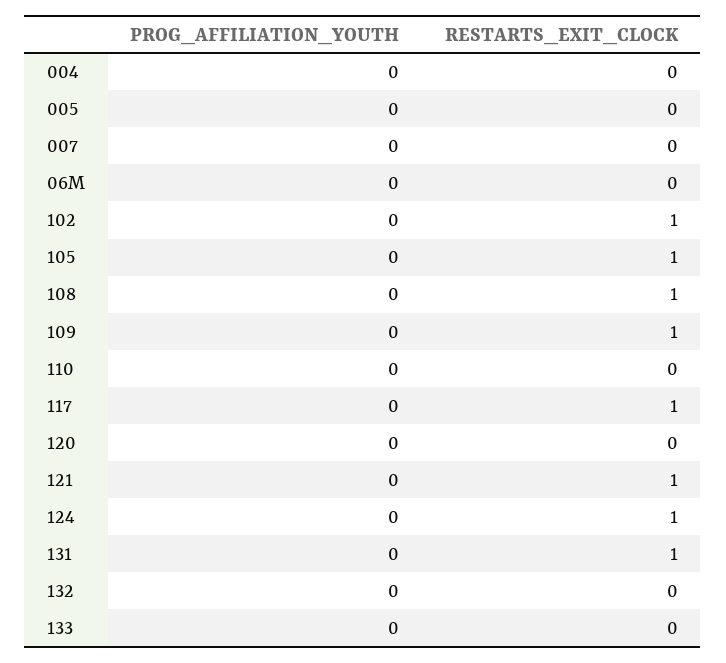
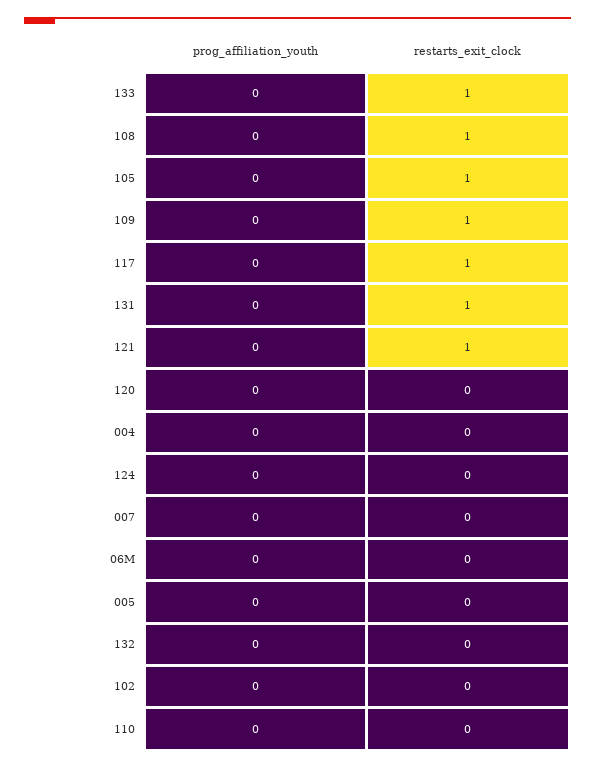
  {
    "PROG_AFFILIATION_YOUTH": {
      "004": 0,
      "005": 0,
      "007": 0,
      "06M": 0,
      "102": 0,
      "105": 0,
      "108": 0,
      "109": 0,
      "110": 0,
      "117": 0,
      "120": 0,
      "121": 0,
      "124": 0,
      "131": 0,
      "132": 0,
      "133": 0
    },
    "RESTARTS_EXIT_CLOCK": {
      "004": 0,
      "005": 0,
      "007": 0,
      "06M": 0,
-     "102": 1,
+     "102": 0,
      "105": 1,
      "108": 1,
      "109": 1,
      "110": 0,
      "117": 1,
      "120": 0,
      "121": 1,
-     "124": 1,
+     "124": 0,
      "131": 1,
      "132": 0,
-     "133": 0
+     "133": 1
    }
  }

